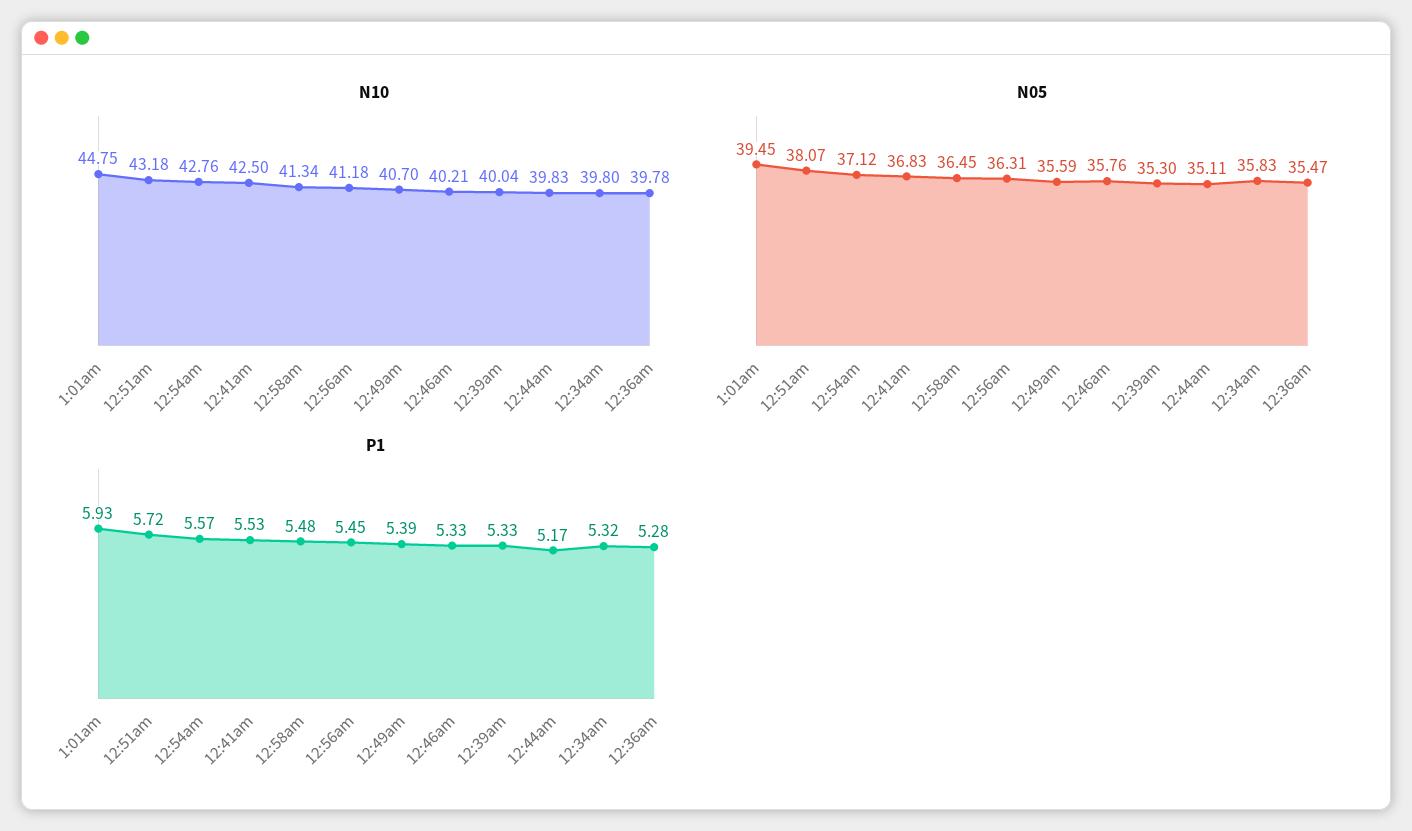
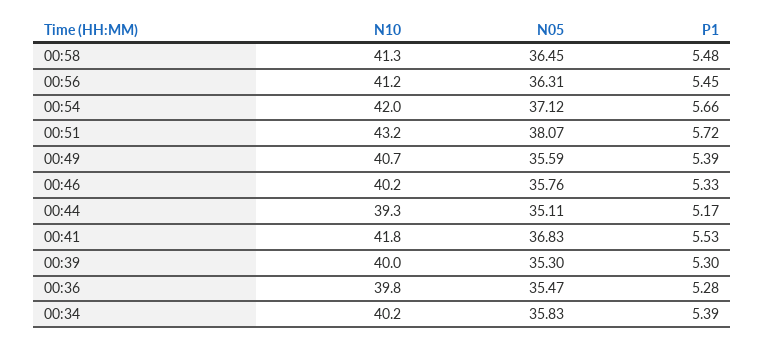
  {
    "N10": {
-     "1:01am": 44.75,
      "12:51am": 43.18,
-     "12:54am": 42.76,
+     "12:54am": 42,
-     "12:41am": 42.5,
+     "12:41am": 41.8,
      "12:58am": 41.34,
      "12:56am": 41.18,
      "12:49am": 40.7,
      "12:46am": 40.21,
      "12:39am": 40.04,
-     "12:44am": 39.83,
+     "12:44am": 39.3,
-     "12:34am": 39.8,
+     "12:34am": 40.2,
      "12:36am": 39.78
    },
    "N05": {
-     "1:01am": 39.45,
      "12:51am": 38.07,
      "12:54am": 37.12,
      "12:41am": 36.83,
      "12:58am": 36.45,
      "12:56am": 36.31,
      "12:49am": 35.59,
      "12:46am": 35.76,
      "12:39am": 35.3,
      "12:44am": 35.11,
      "12:34am": 35.83,
      "12:36am": 35.47
    },
    "P1": {
-     "1:01am": 5.93,
      "12:51am": 5.72,
-     "12:54am": 5.57,
+     "12:54am": 5.66,
      "12:41am": 5.53,
      "12:58am": 5.48,
      "12:56am": 5.45,
      "12:49am": 5.39,
      "12:46am": 5.33,
-     "12:39am": 5.33,
+     "12:39am": 5.3,
      "12:44am": 5.17,
-     "12:34am": 5.32,
+     "12:34am": 5.39,
      "12:36am": 5.28
    }
  }

